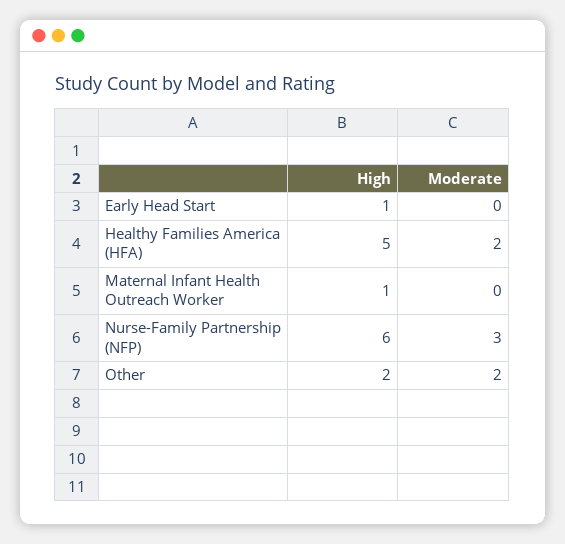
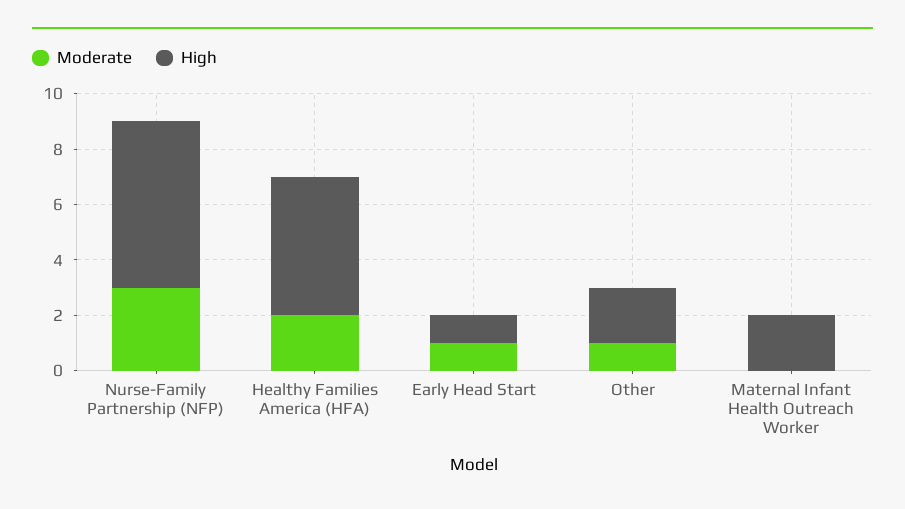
  {
    "High": {
      "Early Head Start": 1,
      "Healthy Families America (HFA)": 5,
-     "Maternal Infant Health Outreach Worker": 1,
+     "Maternal Infant Health Outreach Worker": 2,
      "Nurse-Family Partnership (NFP)": 6,
      "Other": 2
    },
    "Moderate": {
-     "Early Head Start": 0,
+     "Early Head Start": 1,
      "Healthy Families America (HFA)": 2,
      "Maternal Infant Health Outreach Worker": 0,
      "Nurse-Family Partnership (NFP)": 3,
-     "Other": 2
+     "Other": 1
    }
  }

